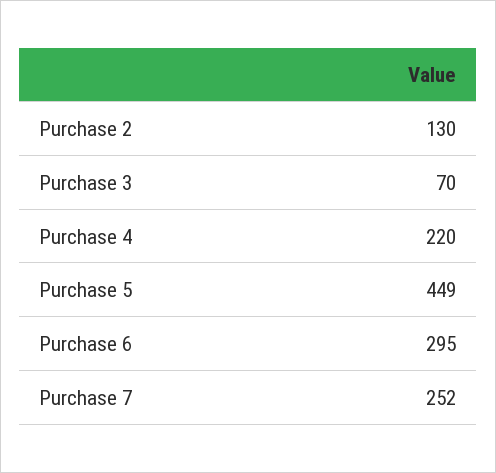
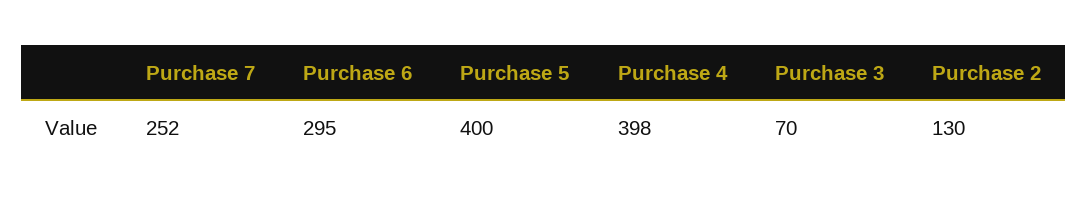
  {
    "Purchase 2": 130,
    "Purchase 3": 70,
-   "Purchase 4": 220,
+   "Purchase 4": 398,
-   "Purchase 5": 449,
+   "Purchase 5": 400,
    "Purchase 6": 295,
    "Purchase 7": 252
  }

